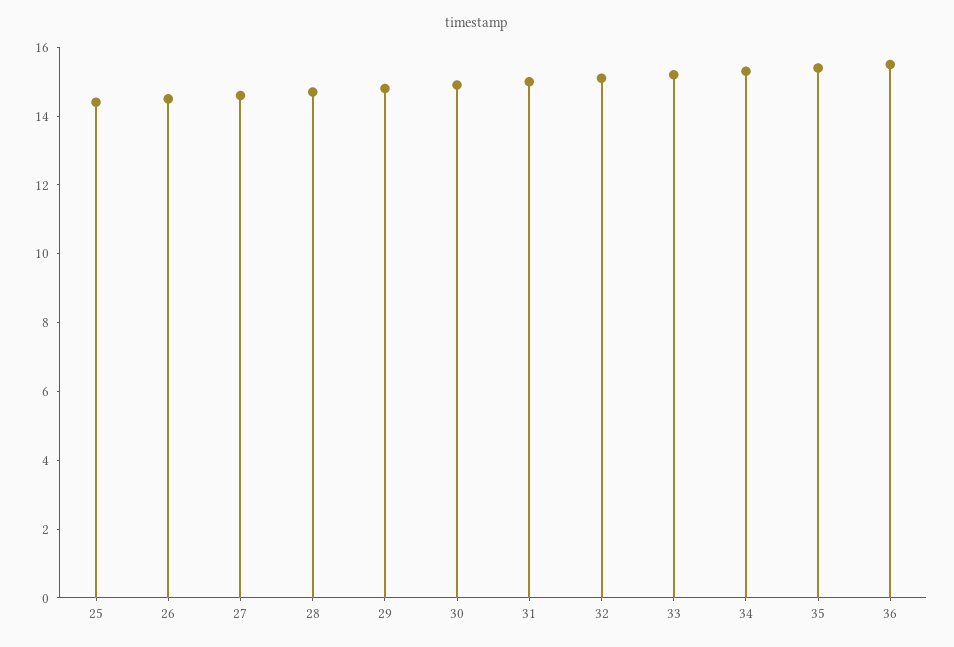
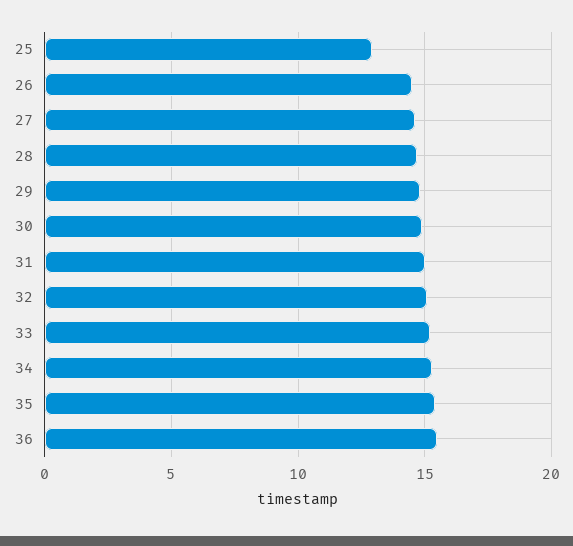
  {
-   "25": 14.5,
+   "25": 13,
    "26": 14.5,
    "27": 14.5,
    "28": 14.5,
    "29": 15,
    "30": 15,
    "31": 15,
    "32": 15,
    "33": 15,
    "34": 15.5,
    "35": 15.5,
    "36": 15.5
  }

